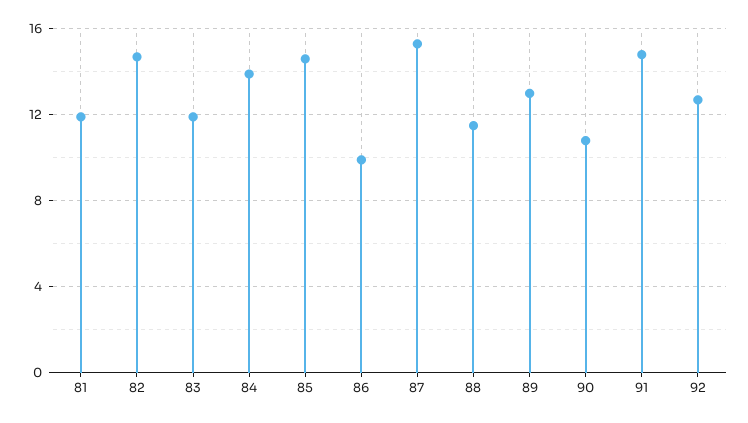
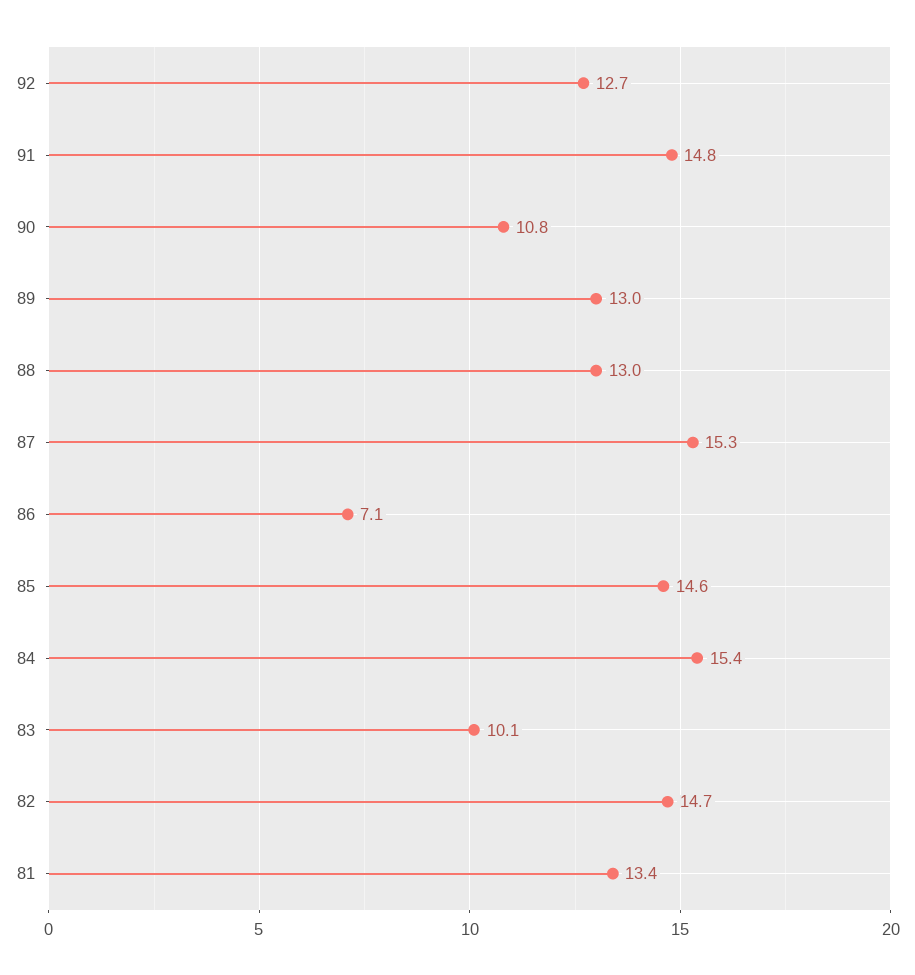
  {
-   "81": 12,
+   "81": 13.4,
    "82": 14.7,
-   "83": 12,
+   "83": 10.1,
-   "84": 14,
+   "84": 15.4,
    "85": 14.6,
-   "86": 10,
+   "86": 7.1,
    "87": 15.3,
-   "88": 11.5,
+   "88": 13,
    "89": 13,
    "90": 10.8,
    "91": 14.8,
    "92": 12.7
  }

